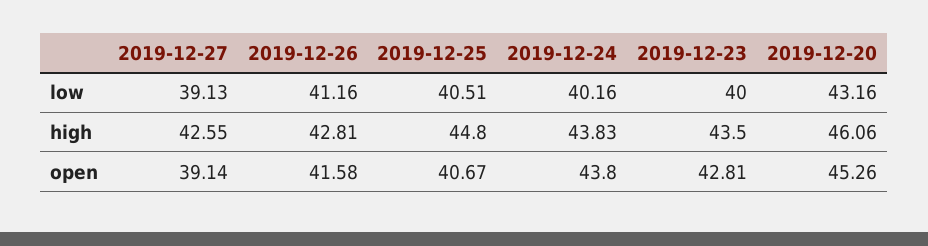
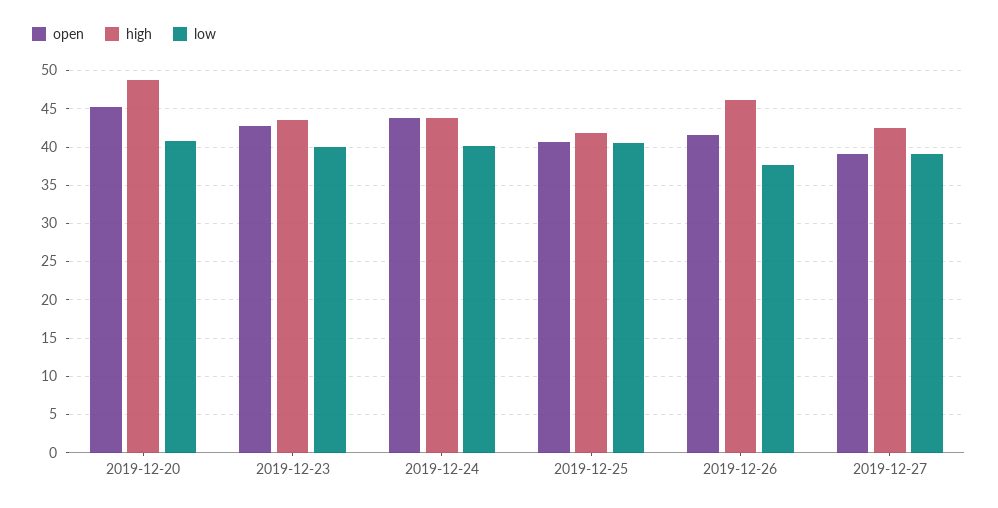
  {
    "low": {
      "2019-12-27": 39.13,
-     "2019-12-26": 41.16,
+     "2019-12-26": 38,
      "2019-12-25": 40.51,
      "2019-12-24": 40.16,
      "2019-12-23": 40,
-     "2019-12-20": 43.16
+     "2019-12-20": 41
    },
    "high": {
      "2019-12-27": 42.55,
-     "2019-12-26": 42.81,
+     "2019-12-26": 46,
-     "2019-12-25": 44.8,
+     "2019-12-25": 42,
      "2019-12-24": 43.83,
      "2019-12-23": 43.5,
-     "2019-12-20": 46.06
+     "2019-12-20": 49
    },
    "open": {
      "2019-12-27": 39.14,
      "2019-12-26": 41.58,
      "2019-12-25": 40.67,
      "2019-12-24": 43.8,
      "2019-12-23": 42.81,
      "2019-12-20": 45.26
    }
  }

